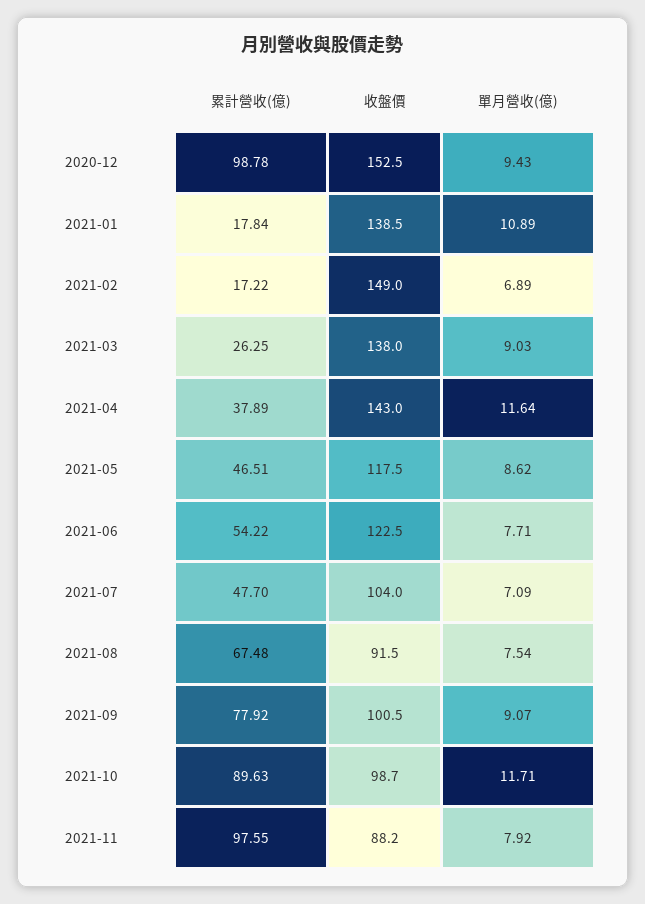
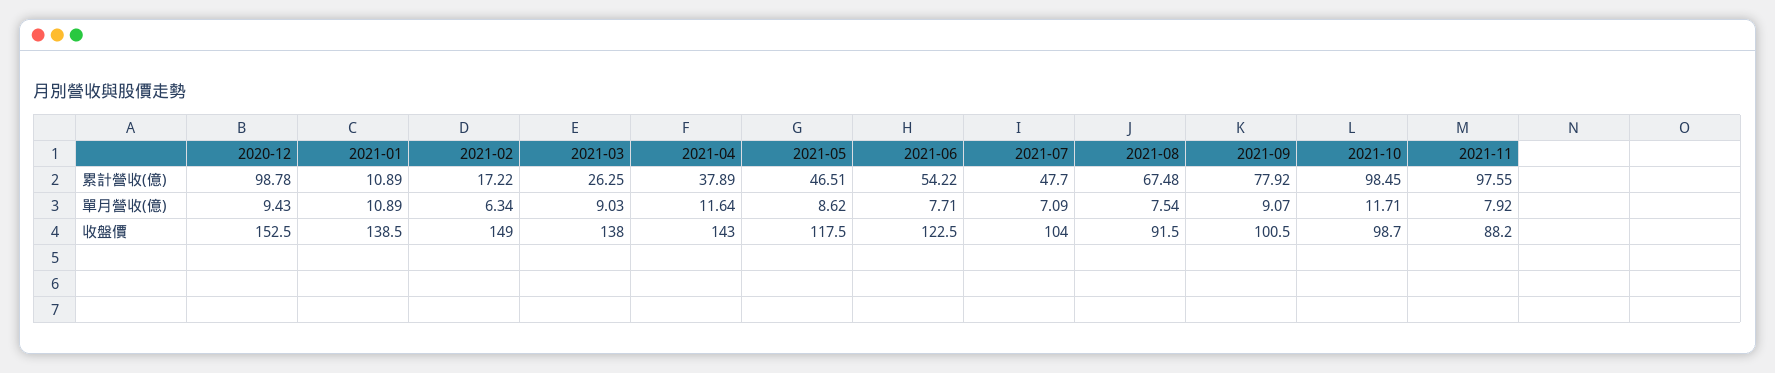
  {
    "累計營收(億)": {
      "2020-12": 98.78,
-     "2021-01": 17.84,
+     "2021-01": 10.89,
      "2021-02": 17.22,
      "2021-03": 26.25,
      "2021-04": 37.89,
      "2021-05": 46.51,
      "2021-06": 54.22,
      "2021-07": 47.7,
      "2021-08": 67.48,
      "2021-09": 77.92,
-     "2021-10": 89.63,
+     "2021-10": 98.45,
      "2021-11": 97.55
    },
    "收盤價": {
      "2020-12": 152.5,
      "2021-01": 138.5,
      "2021-02": 149,
      "2021-03": 138,
      "2021-04": 143,
      "2021-05": 117.5,
      "2021-06": 122.5,
      "2021-07": 104,
      "2021-08": 91.5,
      "2021-09": 100.5,
      "2021-10": 98.7,
      "2021-11": 88.2
    },
    "單月營收(億)": {
      "2020-12": 9.43,
      "2021-01": 10.89,
-     "2021-02": 6.89,
+     "2021-02": 6.34,
      "2021-03": 9.03,
      "2021-04": 11.64,
      "2021-05": 8.62,
      "2021-06": 7.71,
      "2021-07": 7.09,
      "2021-08": 7.54,
      "2021-09": 9.07,
      "2021-10": 11.71,
      "2021-11": 7.92
    }
  }

